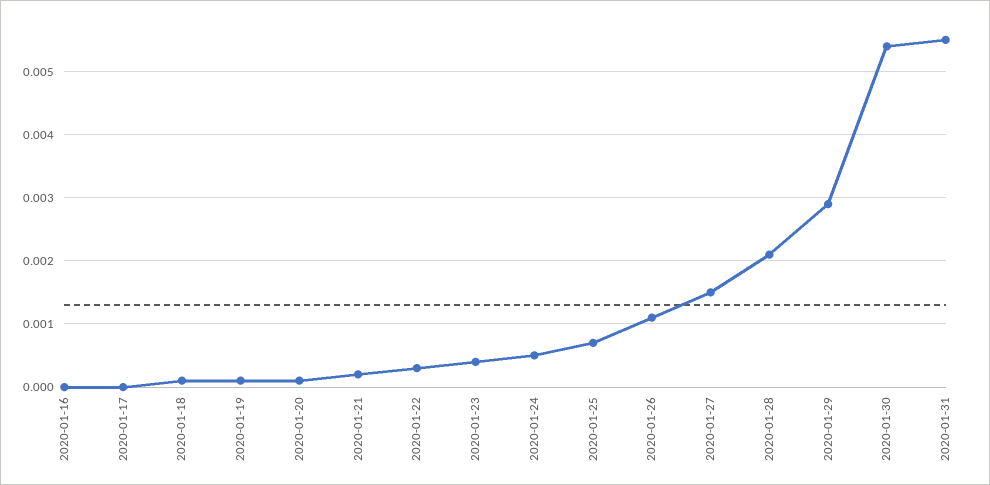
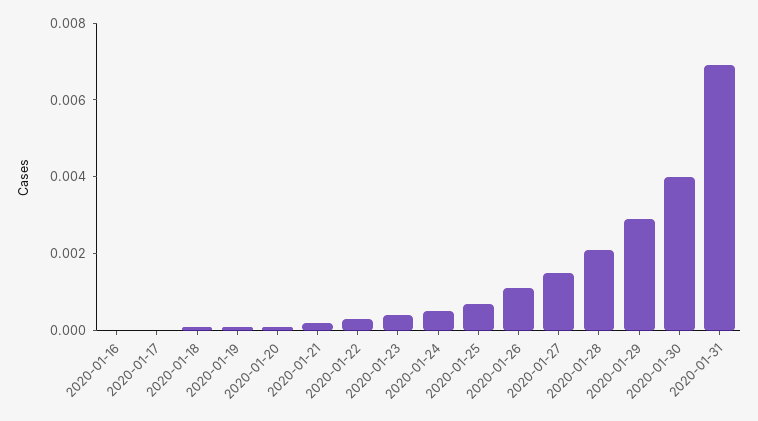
  {
    "2020-01-16": 0,
    "2020-01-17": 0,
    "2020-01-18": 0.0001,
    "2020-01-19": 0.0001,
    "2020-01-20": 0.0001,
    "2020-01-21": 0.0002,
    "2020-01-22": 0.0003,
    "2020-01-23": 0.0004,
    "2020-01-24": 0.0005,
    "2020-01-25": 0.0007,
    "2020-01-26": 0.0011,
    "2020-01-27": 0.0015,
    "2020-01-28": 0.0021,
    "2020-01-29": 0.0029,
-   "2020-01-30": 0.0054,
+   "2020-01-30": 0.004,
-   "2020-01-31": 0.0055
+   "2020-01-31": 0.007
  }

